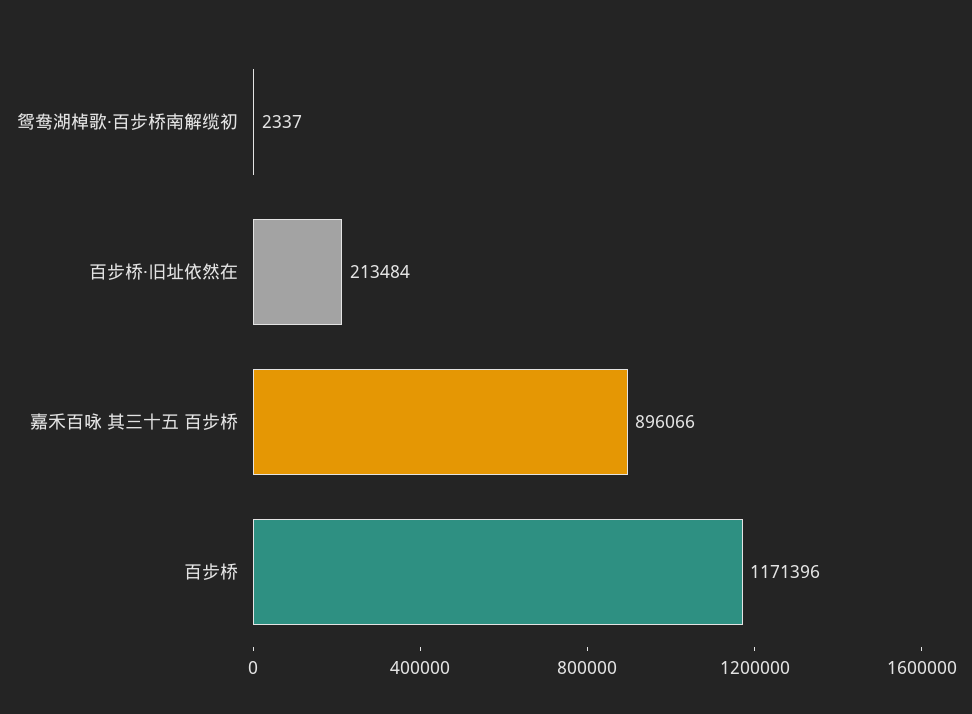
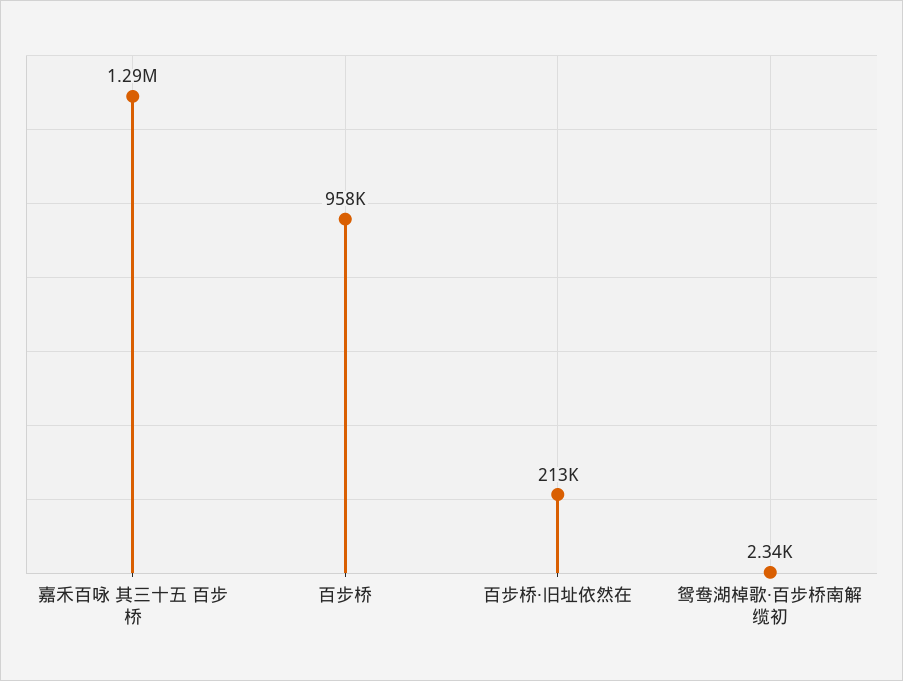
  {
    "鸳鸯湖棹歌·百步桥南解缆初": 2337,
    "百步桥·旧址依然在": 213484,
-   "嘉禾百咏 其三十五 百步桥": 896066,
+   "嘉禾百咏 其三十五 百步桥": 1290000,
-   "百步桥": 1171396
+   "百步桥": 958000
  }

